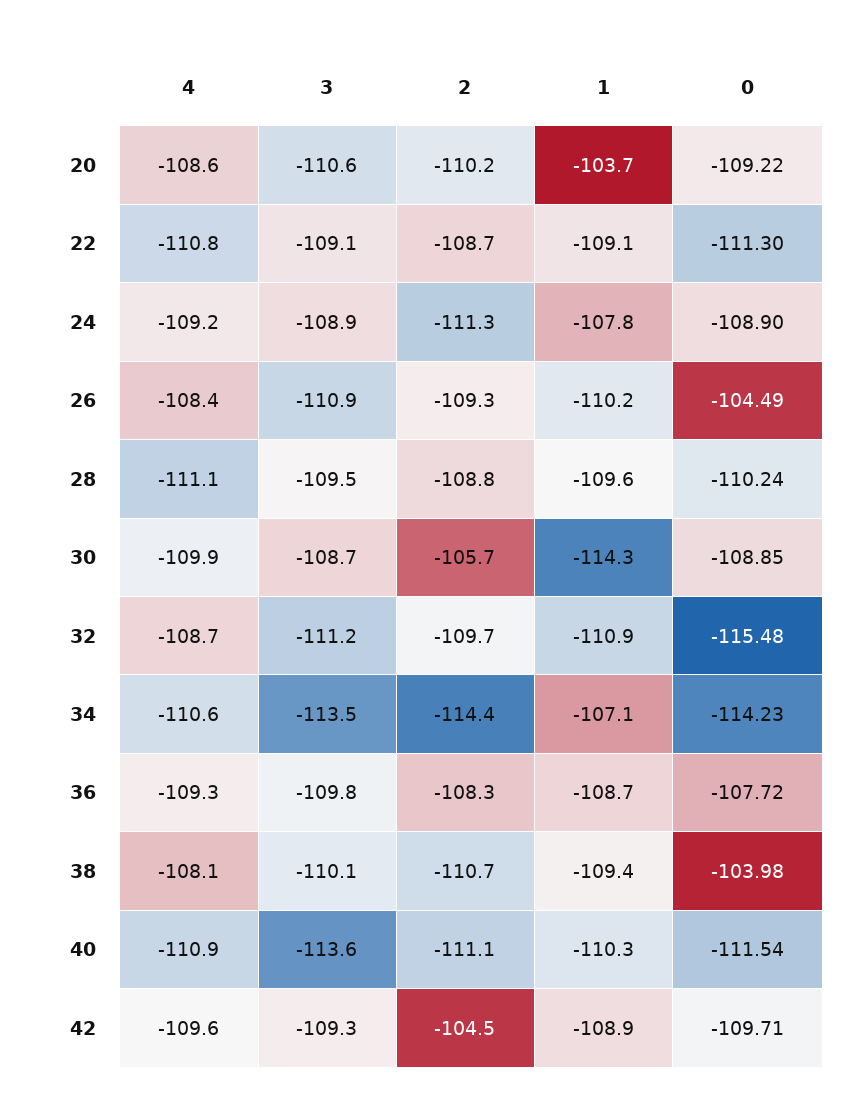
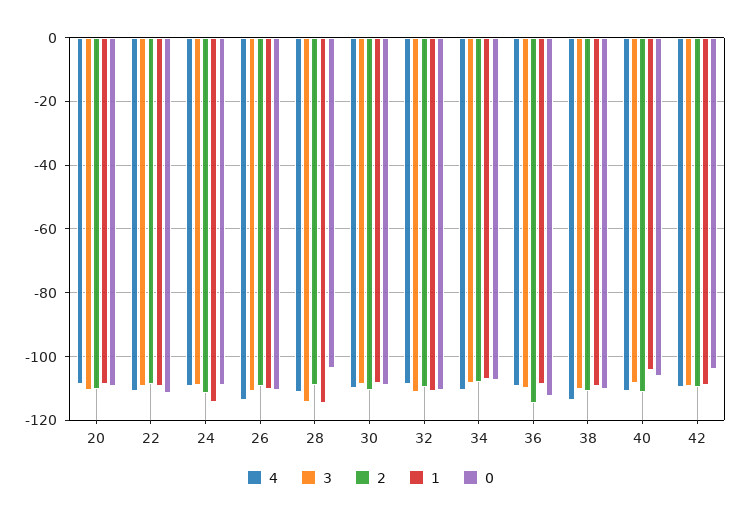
  {
    "4": {
      "20": -108.6,
      "22": -110.8,
      "24": -109.2,
-     "26": -108.4,
+     "26": -114,
      "28": -111.1,
      "30": -109.9,
      "32": -108.7,
      "34": -110.6,
      "36": -109.3,
-     "38": -108.1,
+     "38": -114,
      "40": -110.9,
      "42": -109.6
    },
    "3": {
      "20": -110.6,
      "22": -109.1,
      "24": -108.9,
      "26": -110.9,
-     "28": -109.5,
+     "28": -114,
      "30": -108.7,
      "32": -111.2,
-     "34": -113.5,
+     "34": -108,
      "36": -109.8,
      "38": -110.1,
-     "40": -113.6,
+     "40": -108,
      "42": -109.3
    },
    "2": {
      "20": -110.2,
      "22": -108.7,
      "24": -111.3,
      "26": -109.3,
      "28": -108.8,
-     "30": -105.7,
+     "30": -110,
      "32": -109.7,
-     "34": -114.4,
+     "34": -108,
-     "36": -108.3,
+     "36": -114,
      "38": -110.7,
      "40": -111.1,
-     "42": -104.5
+     "42": -110
    },
    "1": {
-     "20": -103.7,
+     "20": -108,
      "22": -109.1,
-     "24": -107.8,
+     "24": -114,
      "26": -110.2,
-     "28": -109.6,
+     "28": -114,
-     "30": -114.3,
+     "30": -108,
      "32": -110.9,
      "34": -107.1,
      "36": -108.7,
      "38": -109.4,
-     "40": -110.3,
+     "40": -104,
      "42": -108.9
    },
    "0": {
      "20": -109.22,
      "22": -111.3,
      "24": -108.9,
-     "26": -104.49,
+     "26": -110,
-     "28": -110.24,
+     "28": -104,
      "30": -108.85,
-     "32": -115.48,
+     "32": -110,
-     "34": -114.23,
+     "34": -108,
-     "36": -107.72,
+     "36": -112,
-     "38": -103.98,
+     "38": -110,
-     "40": -111.54,
+     "40": -106,
-     "42": -109.71
+     "42": -104
    }
  }

